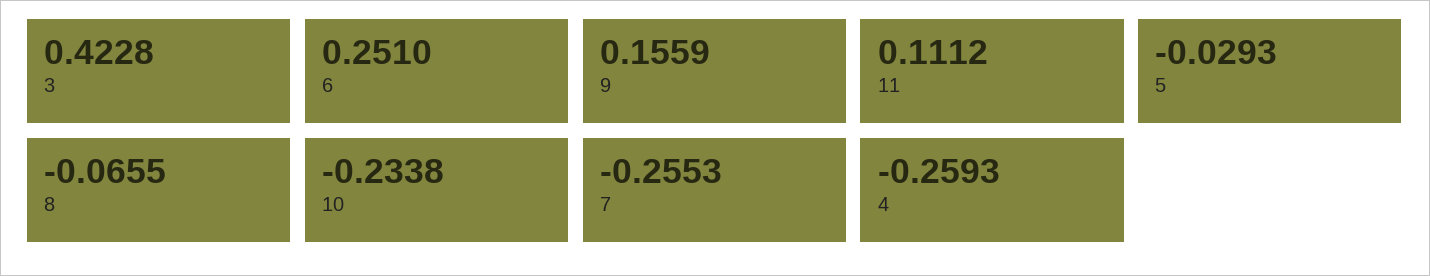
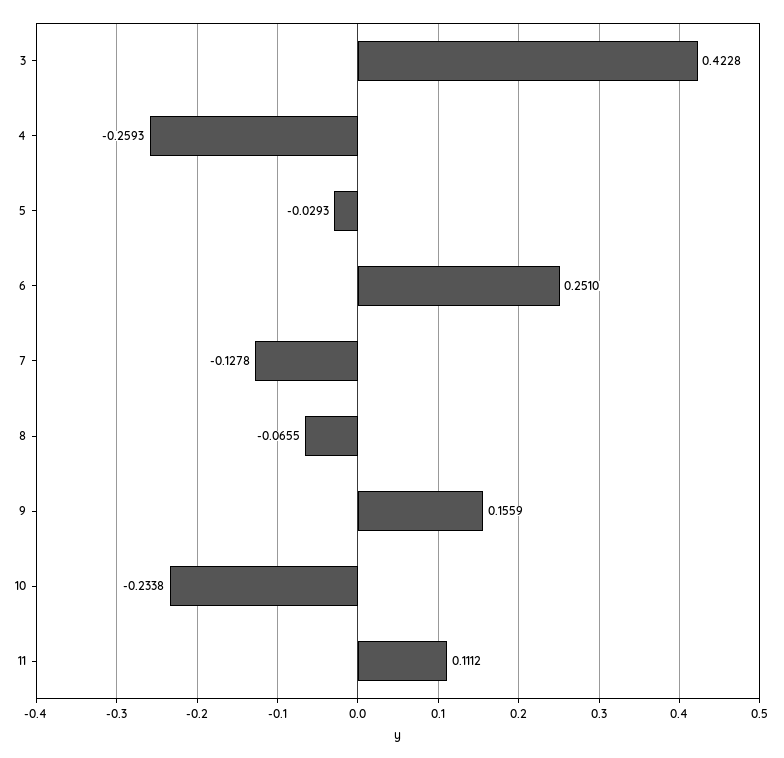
  {
    "3": 0.4228,
    "6": 0.251,
    "9": 0.1559,
    "11": 0.1112,
    "5": -0.0293,
    "8": -0.0655,
    "10": -0.2338,
-   "7": -0.2553,
+   "7": -0.1278,
    "4": -0.2593
  }

